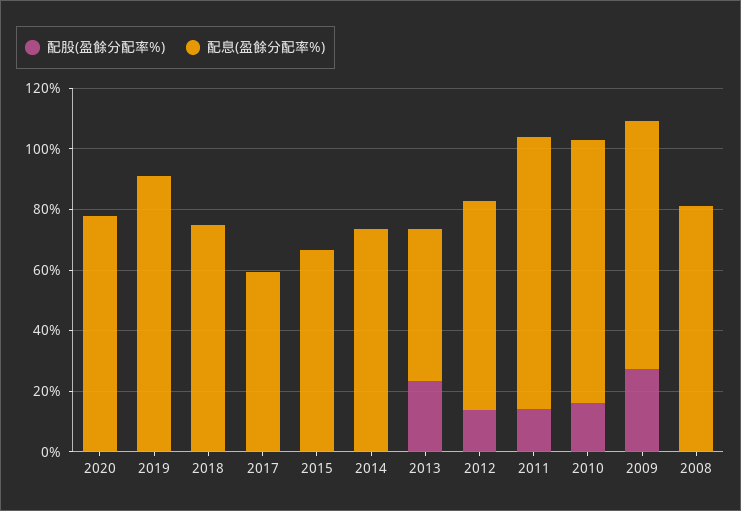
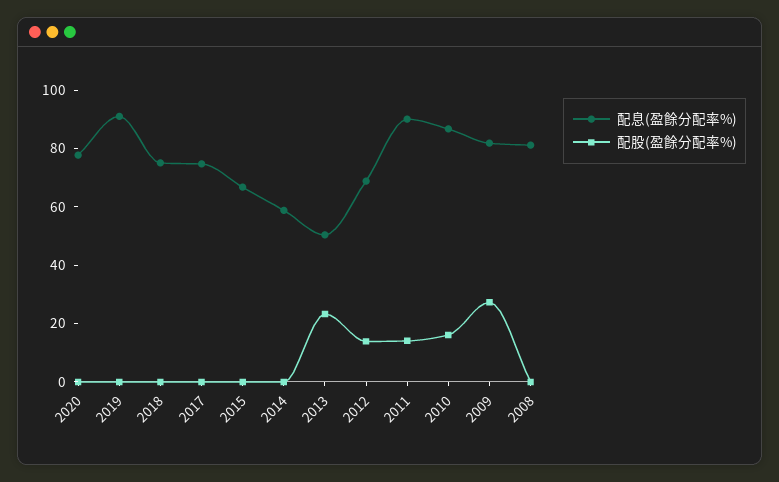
  {
    "配股(盈餘分配率%)": {
      "2020": 0,
      "2019": 0,
      "2018": 0,
      "2017": 0,
      "2015": 0,
      "2014": 0,
      "2013": 25,
      "2012": 15,
      "2011": 15,
      "2010": 15,
      "2009": 25,
      "2008": 0
    },
    "配息(盈餘分配率%)": {
      "2020": 80,
      "2019": 90,
      "2018": 75,
-     "2017": 60,
+     "2017": 75,
      "2015": 65,
-     "2014": 75,
+     "2014": 60,
      "2013": 50,
      "2012": 70,
      "2011": 90,
      "2010": 85,
      "2009": 80,
      "2008": 80
    }
  }

